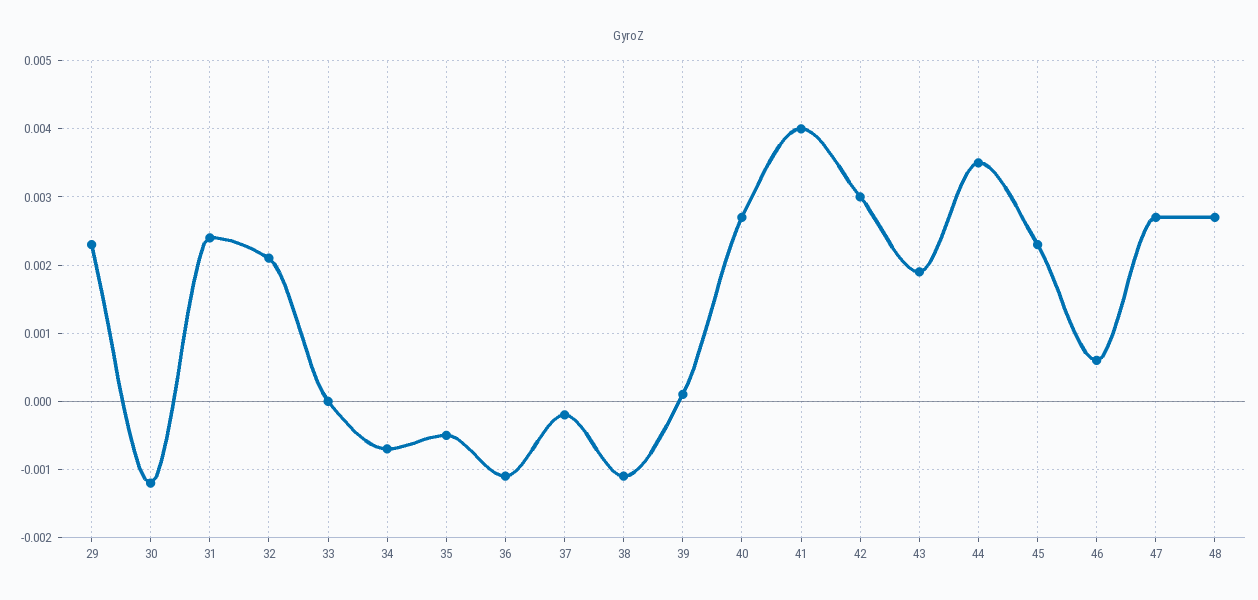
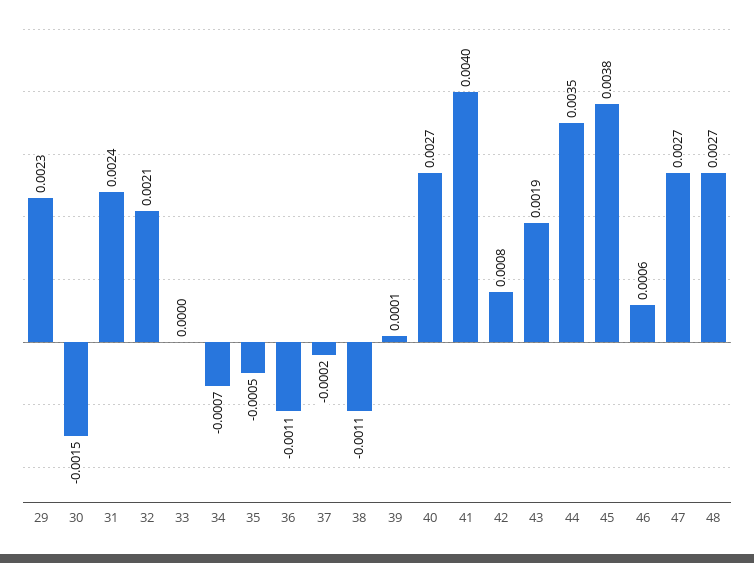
  {
    "29": 0.0023,
-   "30": -0.0012,
+   "30": -0.0015,
    "31": 0.0024,
    "32": 0.0021,
    "33": 0,
    "34": -0.0007,
    "35": -0.0005,
    "36": -0.0011,
    "37": -0.0002,
    "38": -0.0011,
    "39": 0.0001,
    "40": 0.0027,
    "41": 0.004,
-   "42": 0.003,
+   "42": 0.0008,
    "43": 0.0019,
    "44": 0.0035,
-   "45": 0.0023,
+   "45": 0.0038,
    "46": 0.0006,
    "47": 0.0027,
    "48": 0.0027
  }

